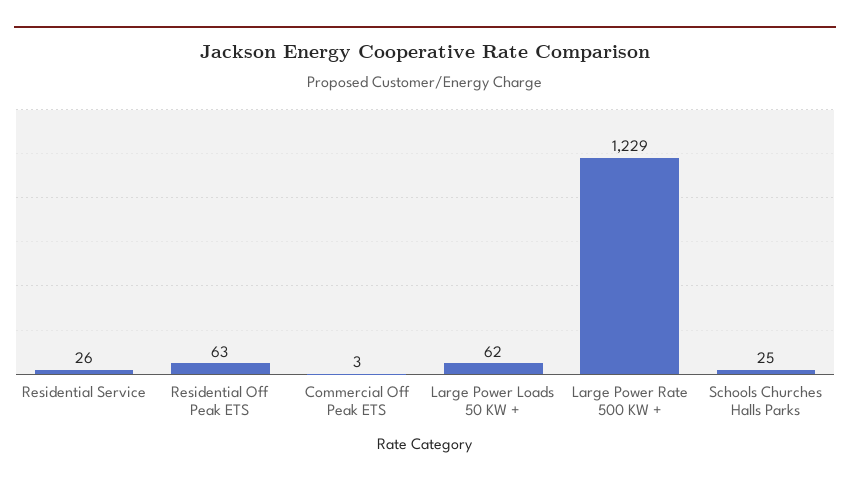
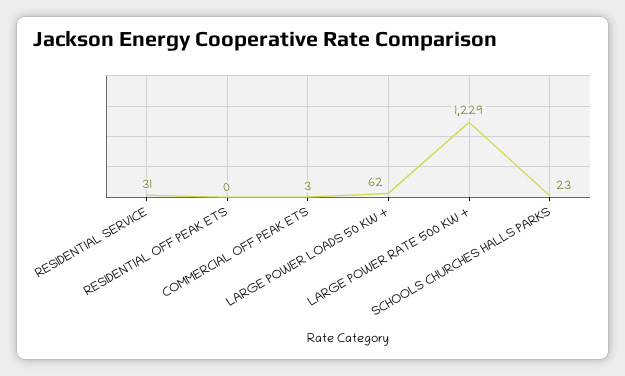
  {
-   "Residential Service": 26,
+   "Residential Service": 31,
-   "Residential Off Peak ETS": 63,
+   "Residential Off Peak ETS": 0,
    "Commercial Off Peak ETS": 3,
    "Large Power Loads 50 KW +": 62,
    "Large Power Rate 500 KW +": 1229,
-   "Schools Churches Halls Parks": 25
+   "Schools Churches Halls Parks": 23
  }

